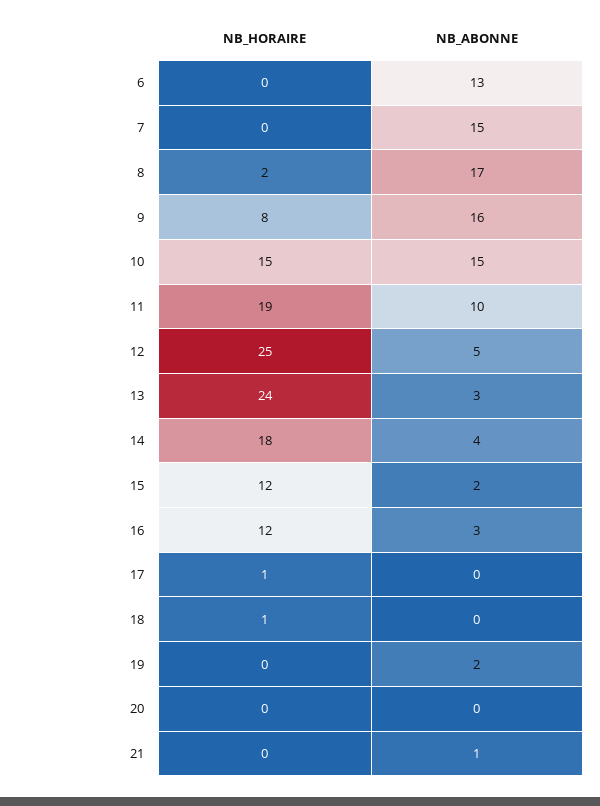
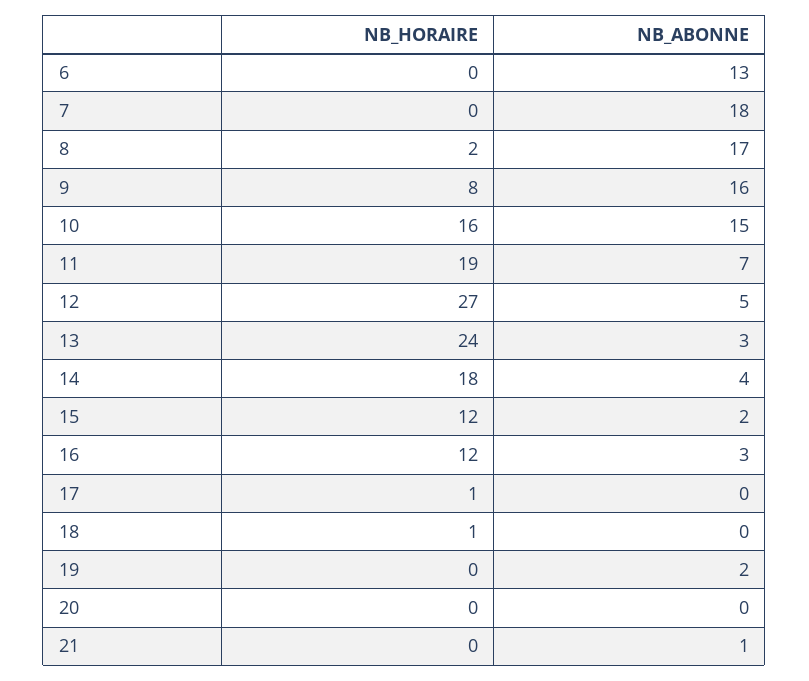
  {
    "NB_HORAIRE": {
      "6": 0,
      "7": 0,
      "8": 2,
      "9": 8,
-     "10": 15,
+     "10": 16,
      "11": 19,
-     "12": 25,
+     "12": 27,
      "13": 24,
      "14": 18,
      "15": 12,
      "16": 12,
      "17": 1,
      "18": 1,
      "19": 0,
      "20": 0,
      "21": 0
    },
    "NB_ABONNE": {
      "6": 13,
-     "7": 15,
+     "7": 18,
      "8": 17,
      "9": 16,
      "10": 15,
-     "11": 10,
+     "11": 7,
      "12": 5,
      "13": 3,
      "14": 4,
      "15": 2,
      "16": 3,
      "17": 0,
      "18": 0,
      "19": 2,
      "20": 0,
      "21": 1
    }
  }

